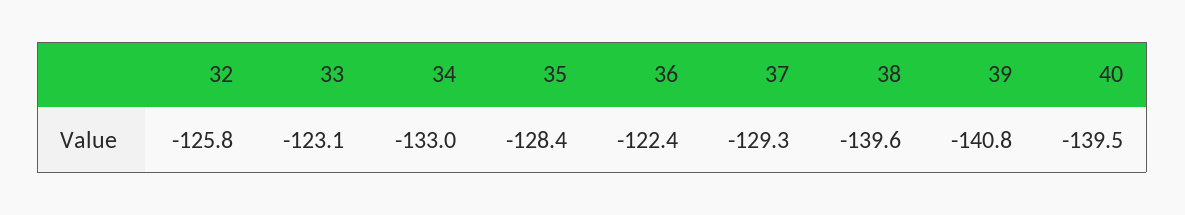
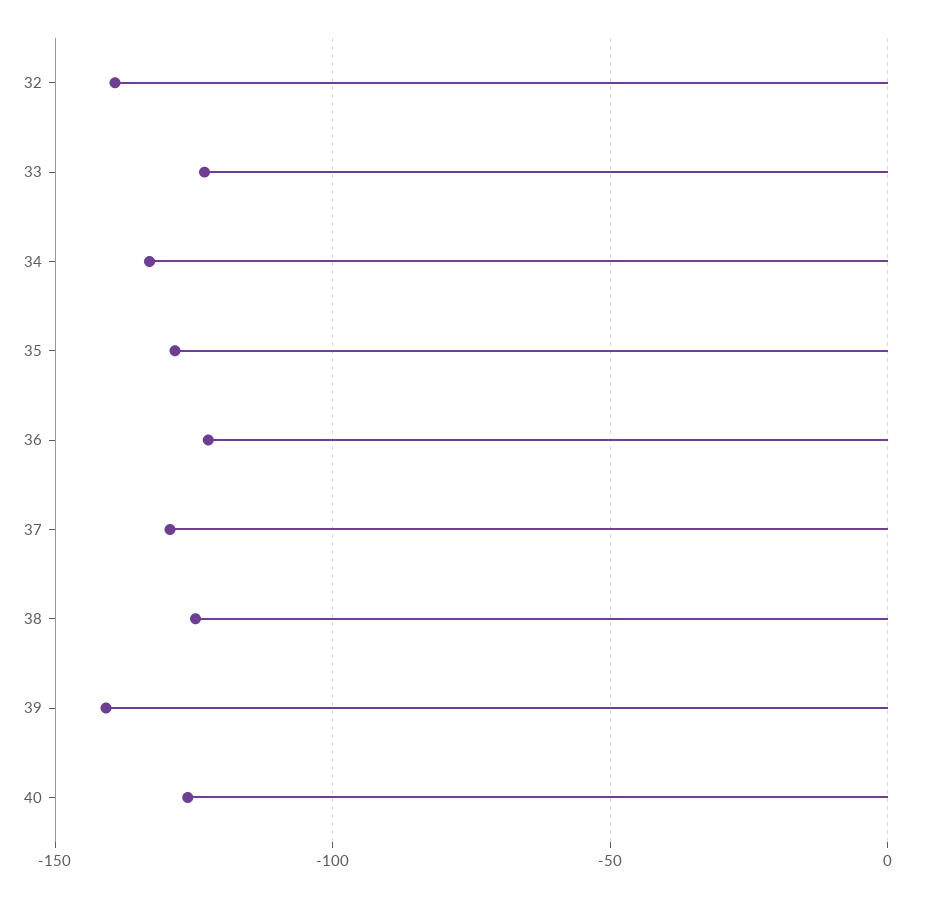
  {
-   "32": -125.8,
+   "32": -140,
    "33": -123.1,
    "34": -133,
    "35": -128.4,
    "36": -122.4,
    "37": -129.3,
-   "38": -139.6,
+   "38": -125,
    "39": -140.8,
-   "40": -139.5
+   "40": -125
  }

